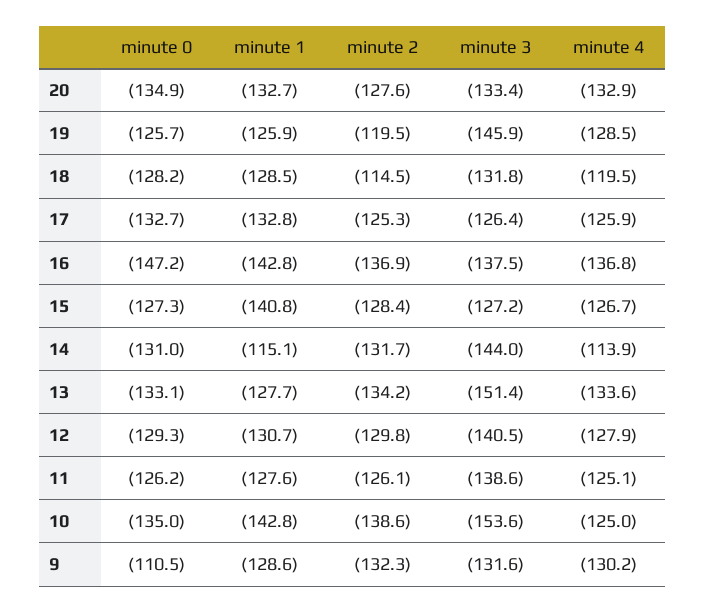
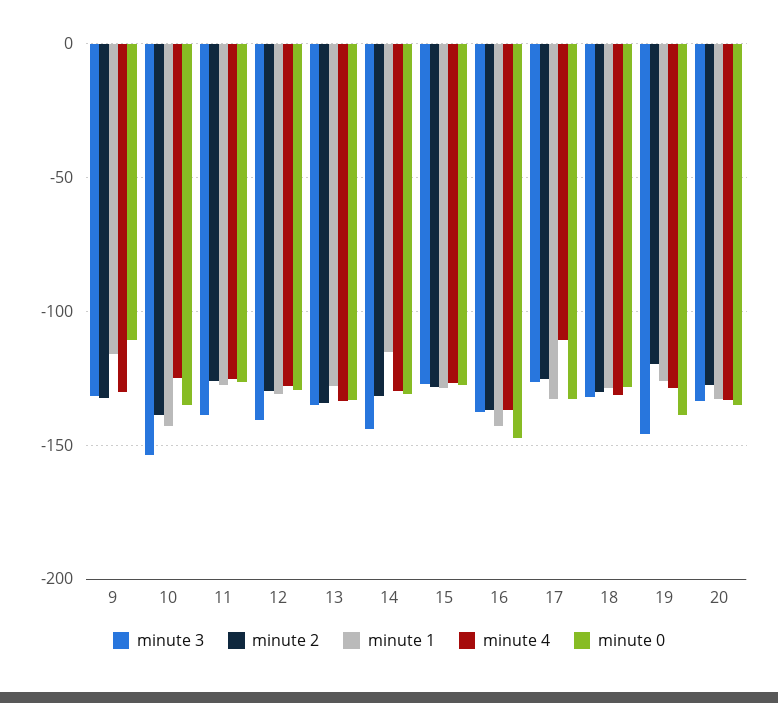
  {
    "minute 0": {
      "20": -134.9,
-     "19": -125.7,
+     "19": -140,
      "18": -128.2,
      "17": -132.7,
      "16": -147.2,
      "15": -127.3,
      "14": -131,
      "13": -133.1,
      "12": -129.3,
      "11": -126.2,
      "10": -135,
      "9": -110.5
    },
    "minute 1": {
      "20": -132.7,
      "19": -125.9,
      "18": -128.5,
      "17": -132.8,
      "16": -142.8,
-     "15": -140.8,
+     "15": -130,
      "14": -115.1,
      "13": -127.7,
      "12": -130.7,
      "11": -127.6,
      "10": -142.8,
-     "9": -128.6
+     "9": -115
    },
    "minute 2": {
      "20": -127.6,
      "19": -119.5,
-     "18": -114.5,
+     "18": -130,
      "17": -125.3,
      "16": -136.9,
      "15": -128.4,
      "14": -131.7,
      "13": -134.2,
      "12": -129.8,
      "11": -126.1,
      "10": -138.6,
      "9": -132.3
    },
    "minute 3": {
      "20": -133.4,
      "19": -145.9,
      "18": -131.8,
      "17": -126.4,
      "16": -137.5,
      "15": -127.2,
      "14": -144,
-     "13": -151.4,
+     "13": -135,
      "12": -140.5,
      "11": -138.6,
      "10": -153.6,
      "9": -131.6
    },
    "minute 4": {
      "20": -132.9,
      "19": -128.5,
-     "18": -119.5,
+     "18": -130,
-     "17": -125.9,
+     "17": -110,
      "16": -136.8,
      "15": -126.7,
-     "14": -113.9,
+     "14": -130,
      "13": -133.6,
      "12": -127.9,
      "11": -125.1,
      "10": -125,
      "9": -130.2
    }
  }

